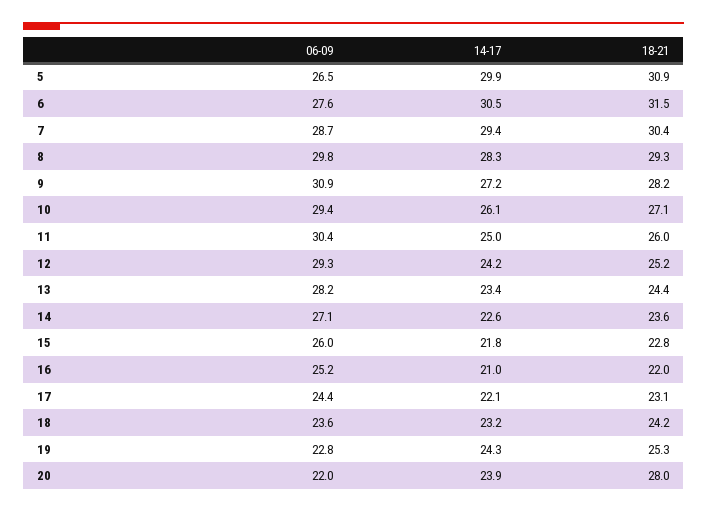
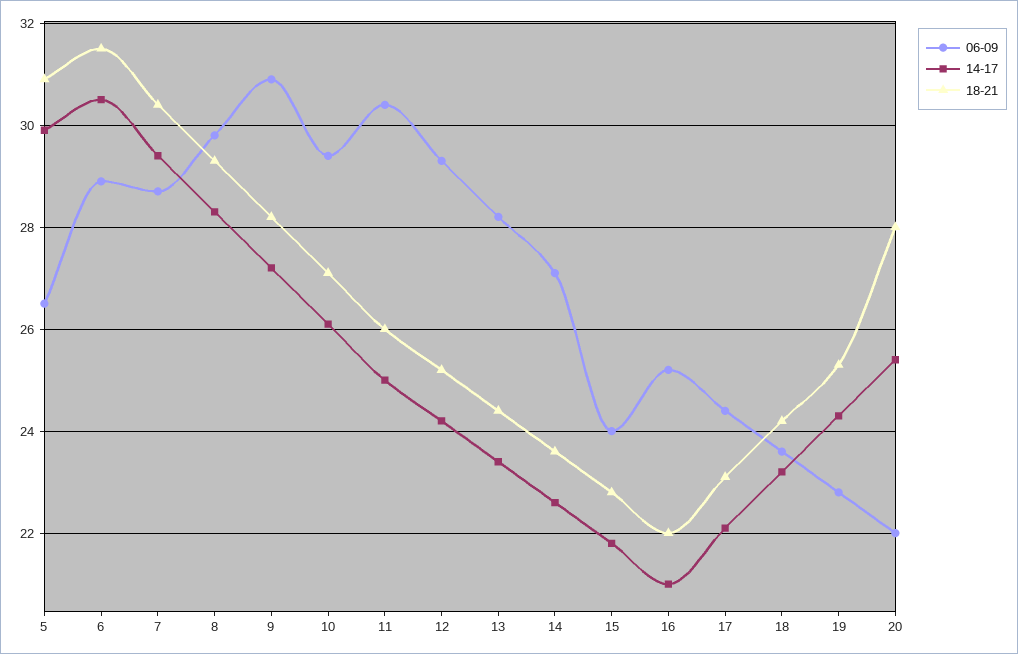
  {
    "06-09": {
      "5": 26.5,
-     "6": 27.6,
+     "6": 29,
      "7": 28.7,
      "8": 29.8,
      "9": 30.9,
      "10": 29.4,
      "11": 30.4,
      "12": 29.3,
      "13": 28.2,
      "14": 27.1,
-     "15": 26,
+     "15": 24,
      "16": 25.2,
      "17": 24.4,
      "18": 23.6,
      "19": 22.8,
      "20": 22
    },
    "14-17": {
      "5": 29.9,
      "6": 30.5,
      "7": 29.4,
      "8": 28.3,
      "9": 27.2,
      "10": 26.1,
      "11": 25,
      "12": 24.2,
      "13": 23.4,
      "14": 22.6,
      "15": 21.8,
      "16": 21,
      "17": 22.1,
      "18": 23.2,
      "19": 24.3,
-     "20": 23.9
+     "20": 25.5
    },
    "18-21": {
      "5": 30.9,
      "6": 31.5,
      "7": 30.4,
      "8": 29.3,
      "9": 28.2,
      "10": 27.1,
      "11": 26,
      "12": 25.2,
      "13": 24.4,
      "14": 23.6,
      "15": 22.8,
      "16": 22,
      "17": 23.1,
      "18": 24.2,
      "19": 25.3,
      "20": 28
    }
  }

